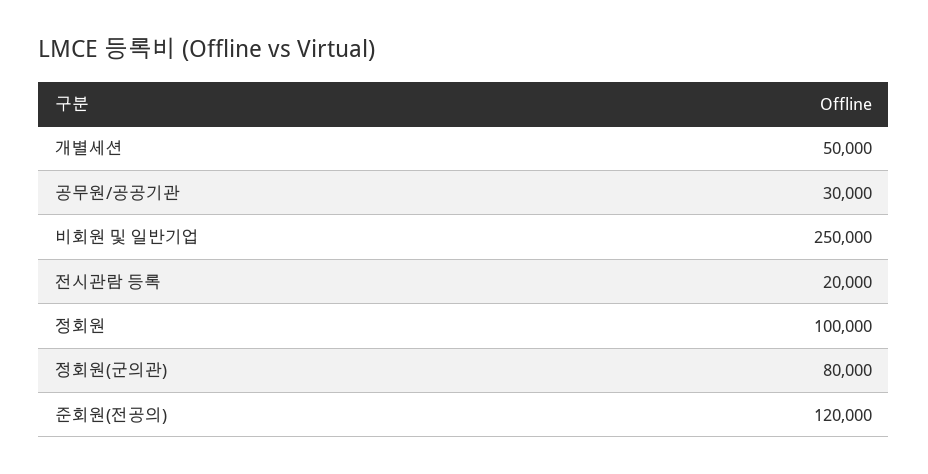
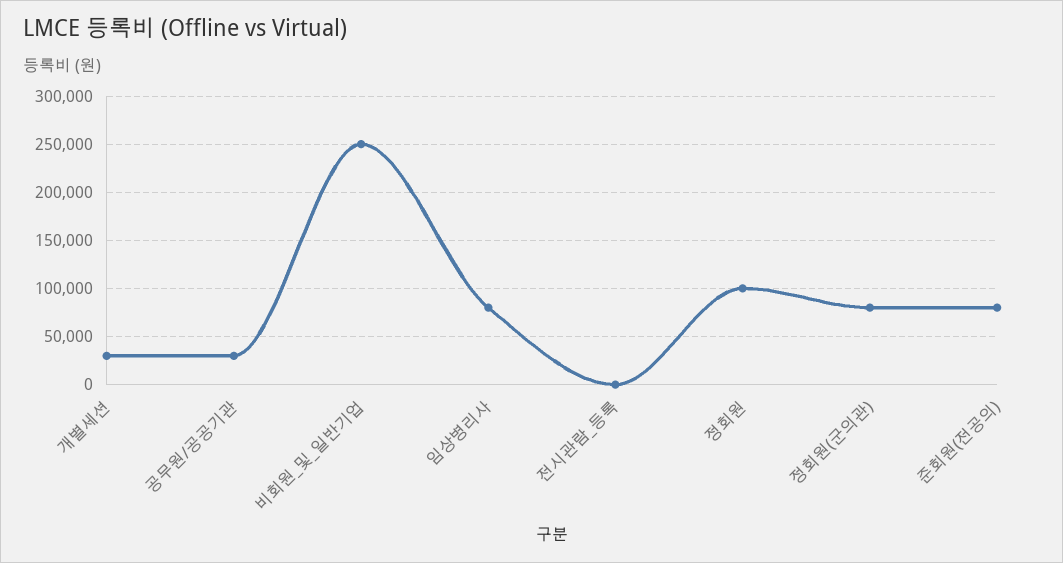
  {
-   "개별세션": 50000,
+   "개별세션": 30000,
    "공무원/공공기관": 30000,
    "비회원 및 일반기업": 250000,
-   "전시관람 등록": 20000,
+   "전시관람 등록": 0,
    "정회원": 100000,
    "정회원(군의관)": 80000,
-   "준회원(전공의)": 120000
+   "준회원(전공의)": 80000,
+   "임상병리사": 80000
  }

